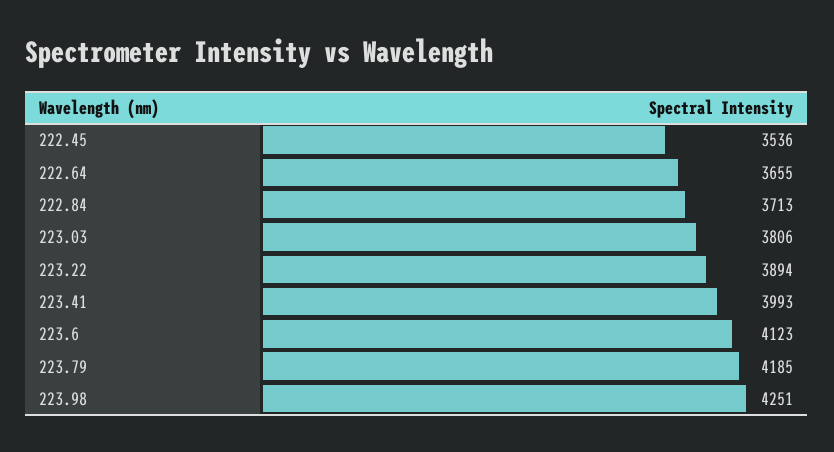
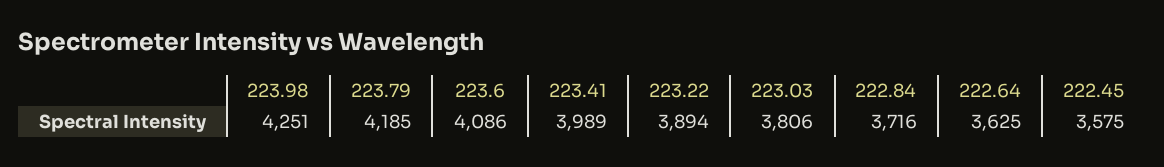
  {
-   "222.45": 3536,
+   "222.45": 3575,
-   "222.64": 3655,
+   "222.64": 3625,
-   "222.84": 3713,
+   "222.84": 3716,
    "223.03": 3806,
    "223.22": 3894,
-   "223.41": 3993,
+   "223.41": 3989,
-   "223.6": 4123,
+   "223.6": 4086,
    "223.79": 4185,
    "223.98": 4251
  }

